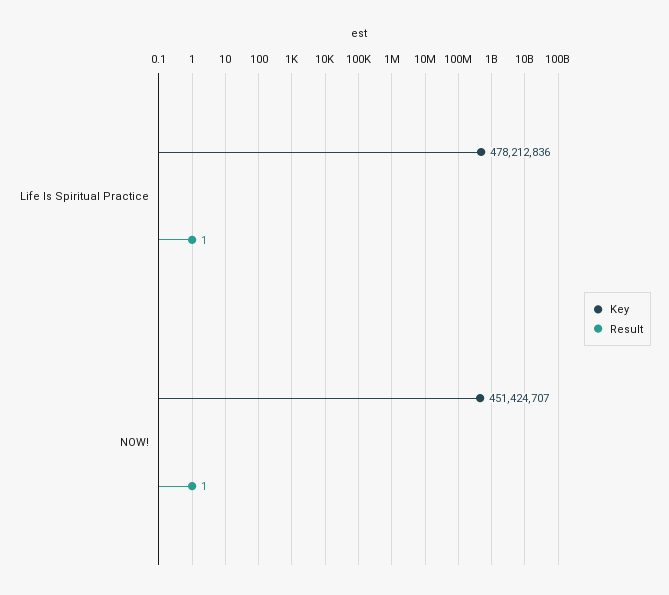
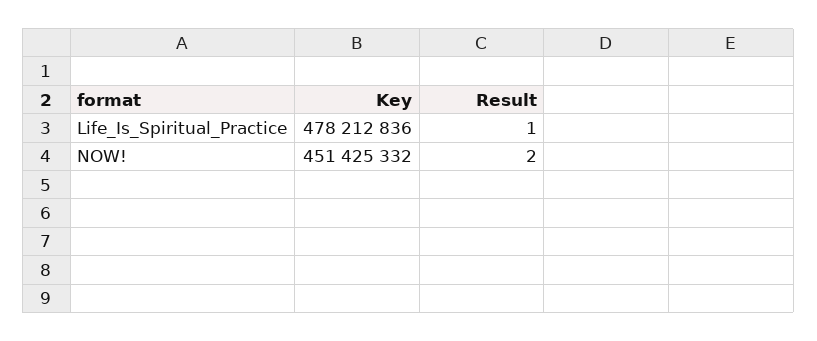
  {
    "Key": {
      "Life Is Spiritual Practice": 478212836,
-     "NOW!": 451424707
+     "NOW!": 451425332
    },
    "Result": {
      "Life Is Spiritual Practice": 1,
-     "NOW!": 1
+     "NOW!": 2
    }
  }

